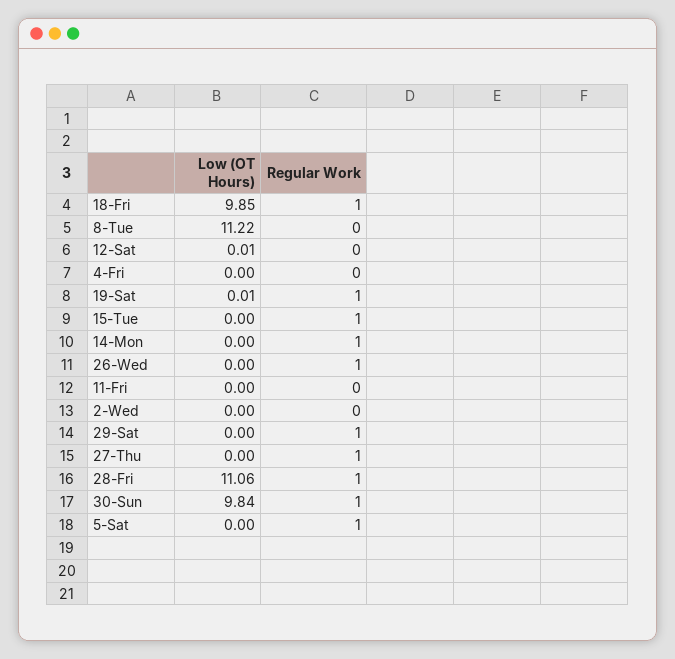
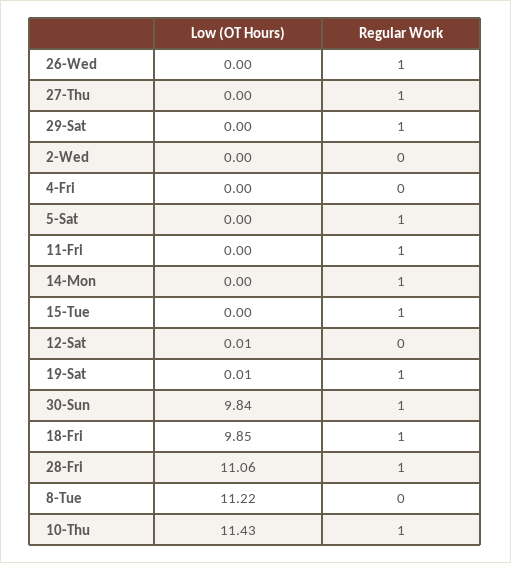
  {
    "Low (OT Hours)": {
      "18-Fri": 9.85,
      "8-Tue": 11.22,
      "12-Sat": 0.01,
      "4-Fri": 0,
      "19-Sat": 0.01,
      "15-Tue": 0,
      "14-Mon": 0,
      "26-Wed": 0,
      "11-Fri": 0,
      "2-Wed": 0,
      "29-Sat": 0,
      "27-Thu": 0,
      "28-Fri": 11.06,
      "30-Sun": 9.84,
-     "5-Sat": 0
+     "5-Sat": 0,
+     "10-Thu": 11.43
    },
    "Regular Work": {
      "18-Fri": 1,
      "8-Tue": 0,
      "12-Sat": 0,
      "4-Fri": 0,
      "19-Sat": 1,
      "15-Tue": 1,
      "14-Mon": 1,
      "26-Wed": 1,
-     "11-Fri": 0,
+     "11-Fri": 1,
      "2-Wed": 0,
      "29-Sat": 1,
      "27-Thu": 1,
      "28-Fri": 1,
      "30-Sun": 1,
-     "5-Sat": 1
+     "5-Sat": 1,
+     "10-Thu": 1
    }
  }

